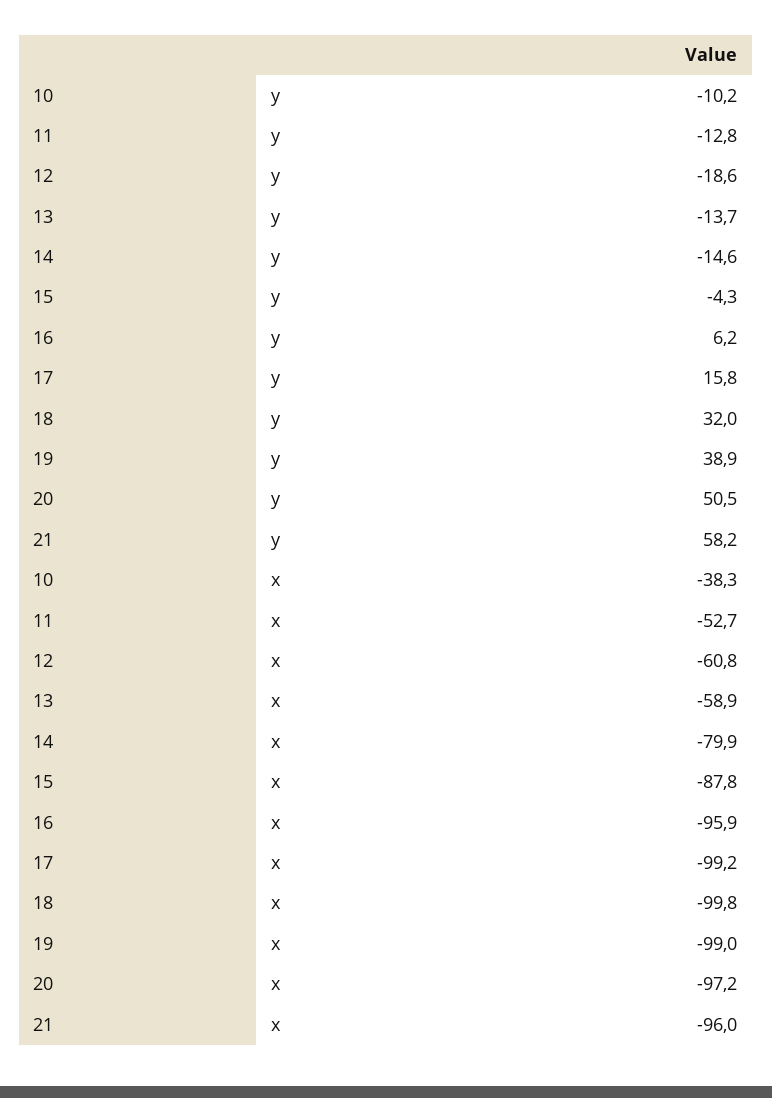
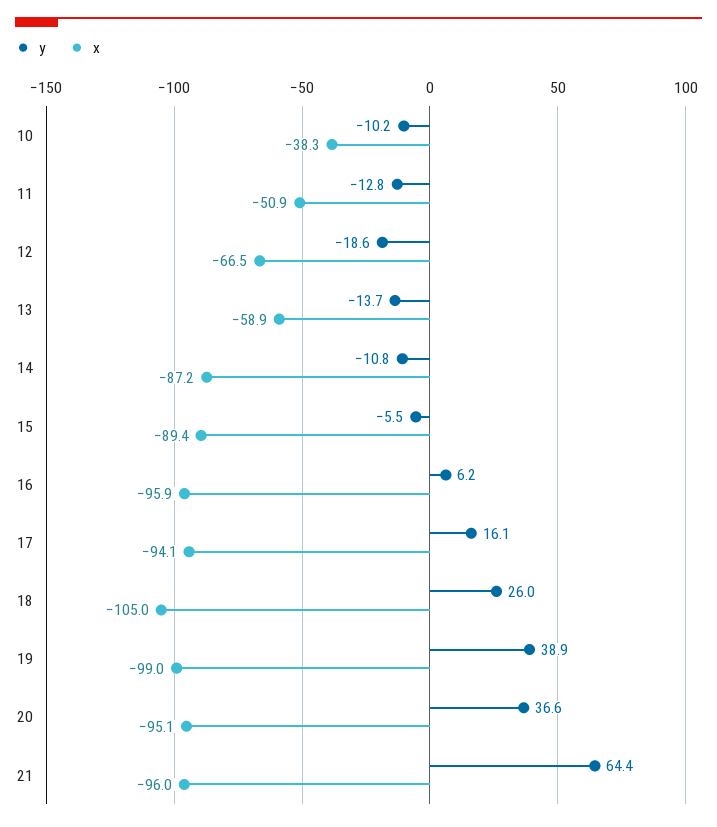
  {
    "y": {
      "10": -10.2,
      "11": -12.8,
      "12": -18.6,
      "13": -13.7,
-     "14": -14.6,
+     "14": -10.8,
-     "15": -4.3,
+     "15": -5.5,
      "16": 6.2,
-     "17": 15.8,
+     "17": 16.1,
-     "18": 32,
+     "18": 26,
      "19": 38.9,
-     "20": 50.5,
+     "20": 36.6,
-     "21": 58.2
+     "21": 64.4
    },
    "x": {
      "10": -38.3,
-     "11": -52.7,
+     "11": -50.9,
-     "12": -60.8,
+     "12": -66.5,
      "13": -58.9,
-     "14": -79.9,
+     "14": -87.2,
-     "15": -87.8,
+     "15": -89.4,
      "16": -95.9,
-     "17": -99.2,
+     "17": -94.1,
-     "18": -99.8,
+     "18": -105,
      "19": -99,
-     "20": -97.2,
+     "20": -95.1,
      "21": -96
    }
  }

